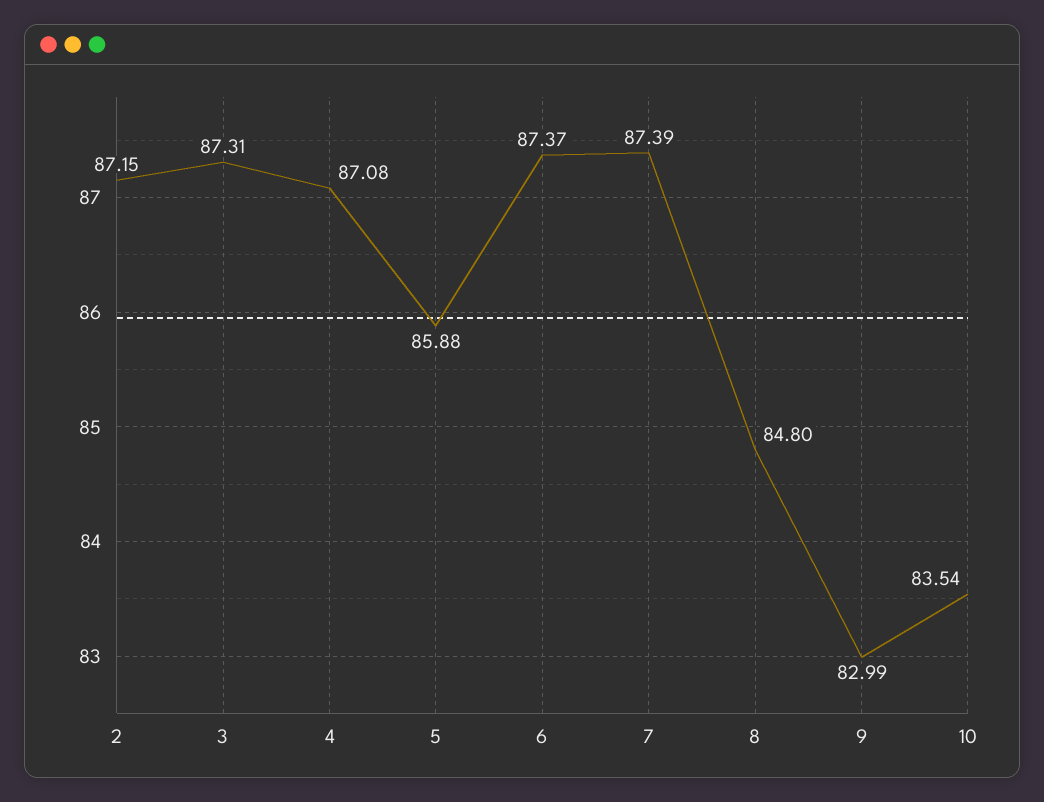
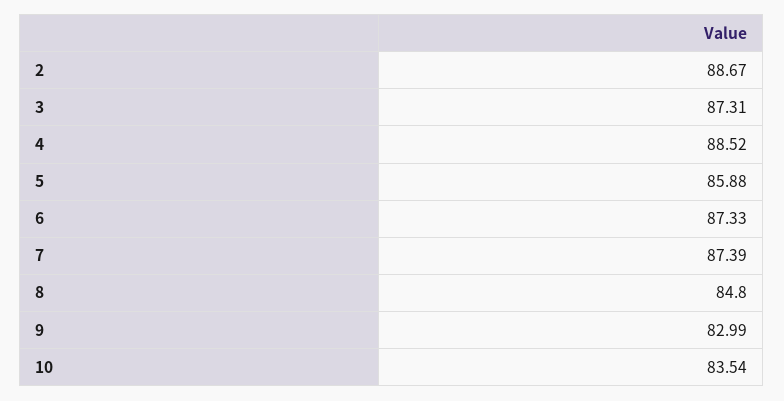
  {
-   "2": 87.15,
+   "2": 88.67,
    "3": 87.31,
-   "4": 87.08,
+   "4": 88.52,
    "5": 85.88,
-   "6": 87.37,
+   "6": 87.33,
    "7": 87.39,
    "8": 84.8,
    "9": 82.99,
    "10": 83.54
  }

